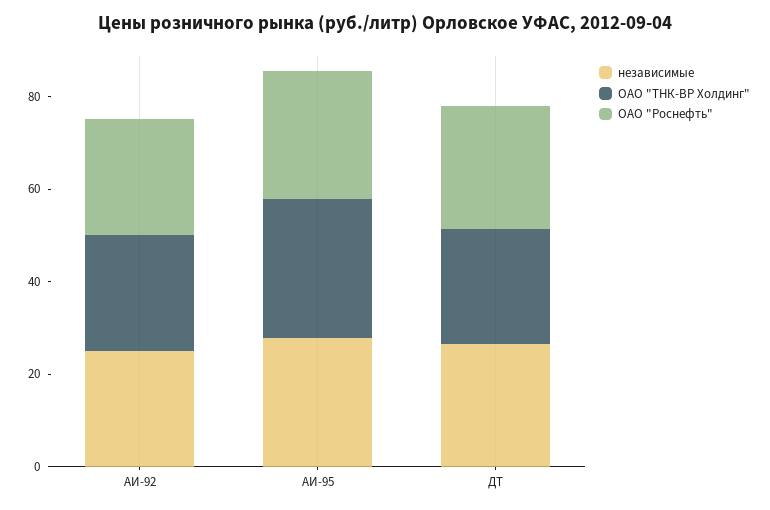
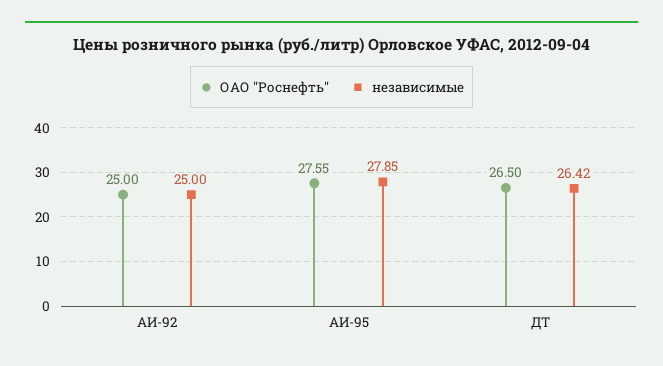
  {
    "независимые": {
      "АИ-92": 25,
      "АИ-95": 27.85,
      "ДТ": 26.42
    },
-   "ОАО \"ТНК-ВР Холдинг\"": {
-     "АИ-92": 25,
-     "АИ-95": 30,
-     "ДТ": 25
-   },
    "ОАО \"Роснефть\"": {
      "АИ-92": 25,
      "АИ-95": 27.55,
      "ДТ": 26.5
    }
  }

